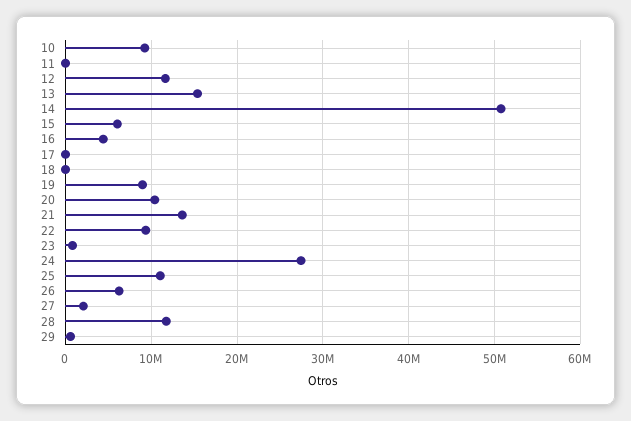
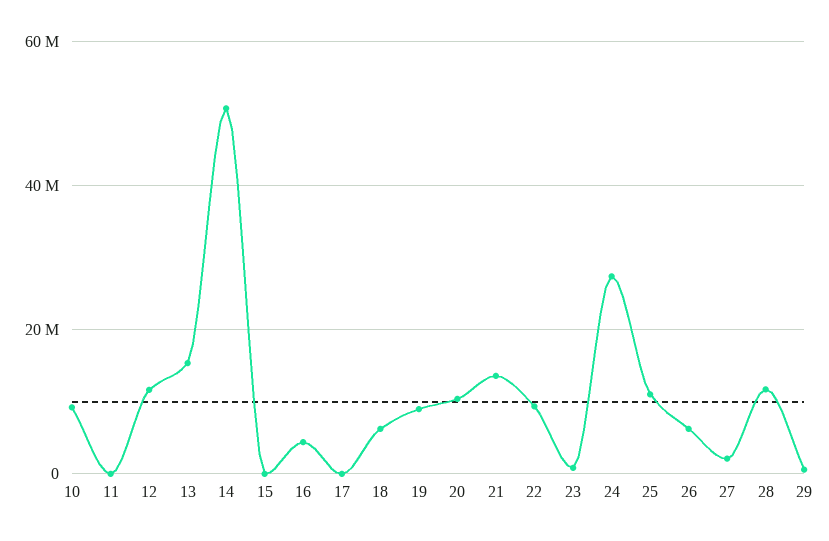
  {
    "10": 9000000,
    "11": 0,
    "12": 12000000,
    "13": 15000000,
    "14": 51000000,
-   "15": 6000000,
+   "15": 0,
    "16": 4000000,
    "17": 0,
-   "18": 0,
+   "18": 6000000,
    "19": 9000000,
    "20": 10000000,
    "21": 14000000,
    "22": 9000000,
    "23": 1000000,
    "24": 27000000,
    "25": 11000000,
    "26": 6000000,
    "27": 2000000,
    "28": 12000000,
    "29": 1000000
  }

